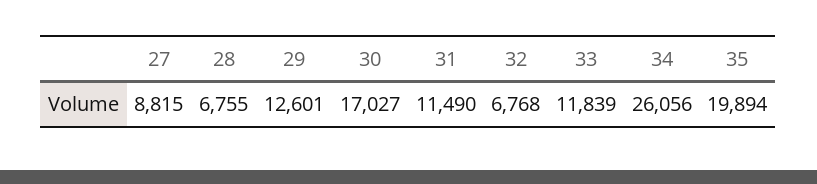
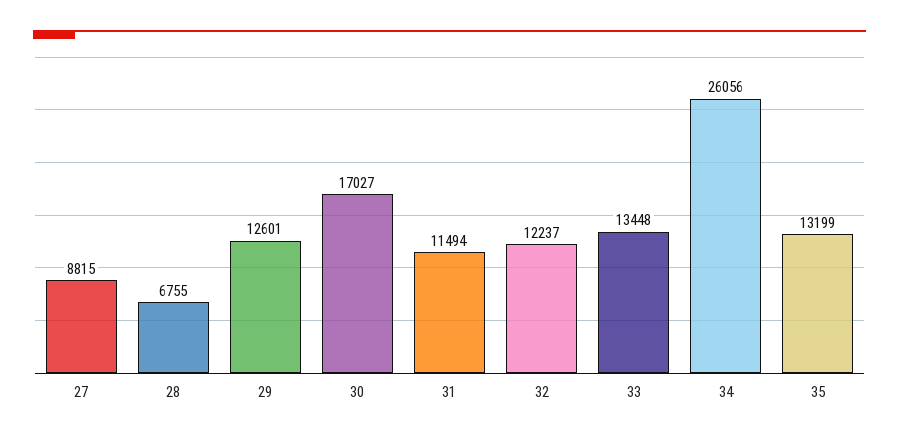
  {
    "27": 8815,
    "28": 6755,
    "29": 12601,
    "30": 17027,
-   "31": 11490,
+   "31": 11494,
-   "32": 6768,
+   "32": 12237,
-   "33": 11839,
+   "33": 13448,
    "34": 26056,
-   "35": 19894
+   "35": 13199
  }

